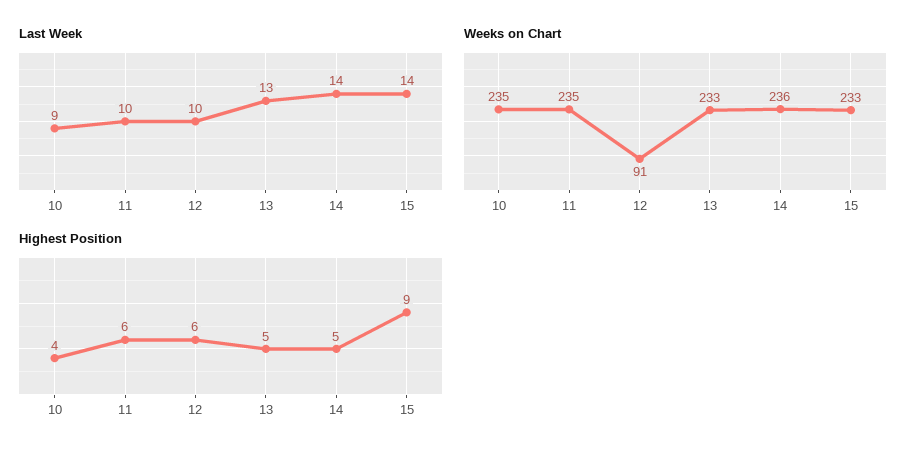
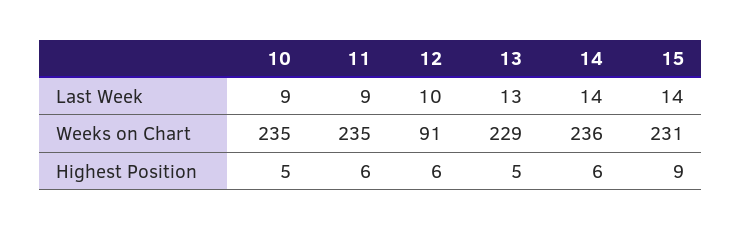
  {
    "Last Week": {
      "10": 9,
-     "11": 10,
+     "11": 9,
      "12": 10,
      "13": 13,
      "14": 14,
      "15": 14
    },
    "Weeks on Chart": {
      "10": 235,
      "11": 235,
      "12": 91,
-     "13": 233,
+     "13": 229,
      "14": 236,
-     "15": 233
+     "15": 231
    },
    "Highest Position": {
-     "10": 4,
+     "10": 5,
      "11": 6,
      "12": 6,
      "13": 5,
-     "14": 5,
+     "14": 6,
      "15": 9
    }
  }

